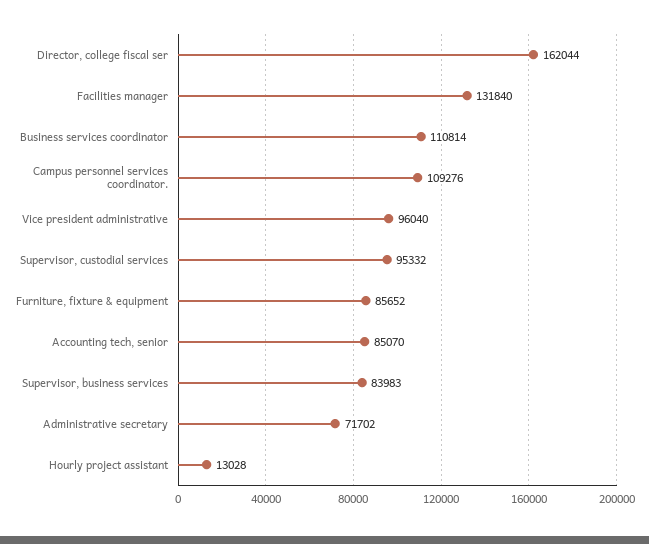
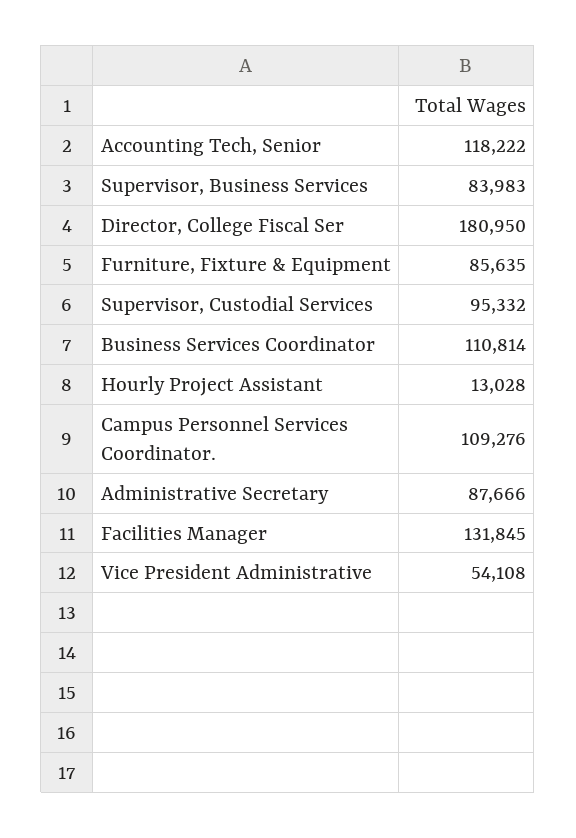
  {
-   "Director, college fiscal ser": 162044,
+   "Director, college fiscal ser": 180950,
-   "Facilities manager": 131840,
+   "Facilities manager": 131845,
    "Business services coordinator": 110814,
    "Campus personnel services coordinator.": 109276,
-   "Vice president administrative": 96040,
+   "Vice president administrative": 54108,
    "Supervisor, custodial services": 95332,
-   "Furniture, fixture & equipment": 85652,
+   "Furniture, fixture & equipment": 85635,
-   "Accounting tech, senior": 85070,
+   "Accounting tech, senior": 118222,
    "Supervisor, business services": 83983,
-   "Administrative secretary": 71702,
+   "Administrative secretary": 87666,
    "Hourly project assistant": 13028
  }

